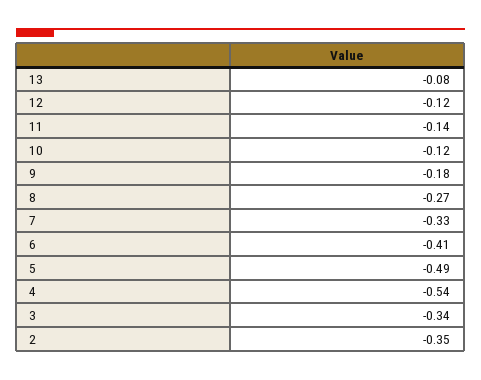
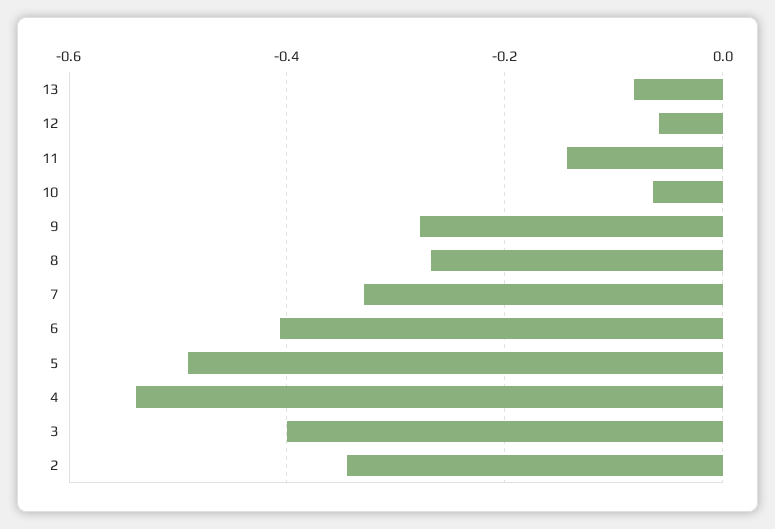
  {
    "13": -0.08,
-   "12": -0.12,
+   "12": -0.06,
    "11": -0.14,
-   "10": -0.12,
+   "10": -0.06,
-   "9": -0.18,
+   "9": -0.28,
    "8": -0.27,
    "7": -0.33,
    "6": -0.41,
    "5": -0.49,
    "4": -0.54,
-   "3": -0.34,
+   "3": -0.4,
    "2": -0.35
  }

